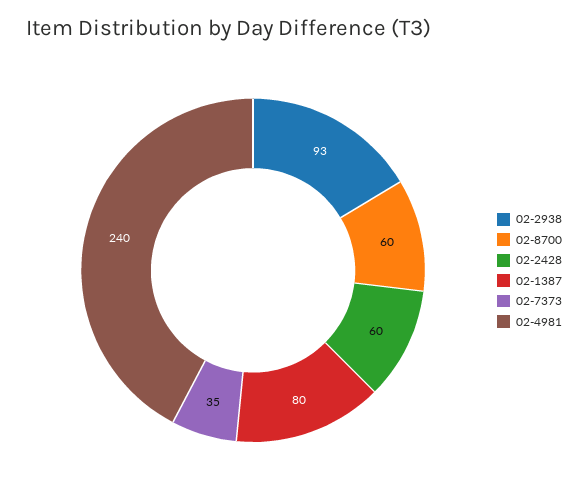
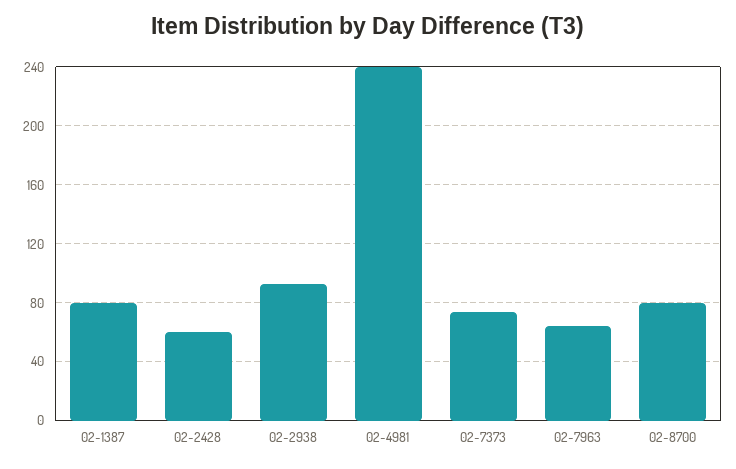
  {
    "02-2938": 93,
-   "02-8700": 60,
+   "02-8700": 80,
    "02-2428": 60,
    "02-1387": 80,
-   "02-7373": 35,
+   "02-7373": 75,
-   "02-4981": 240
+   "02-4981": 240,
+   "02-7963": 65
  }

